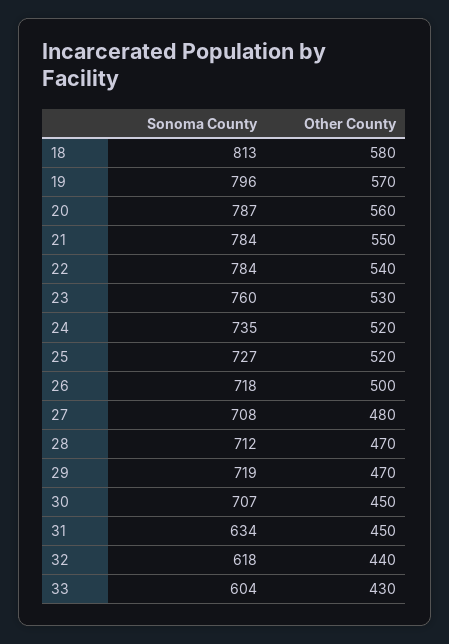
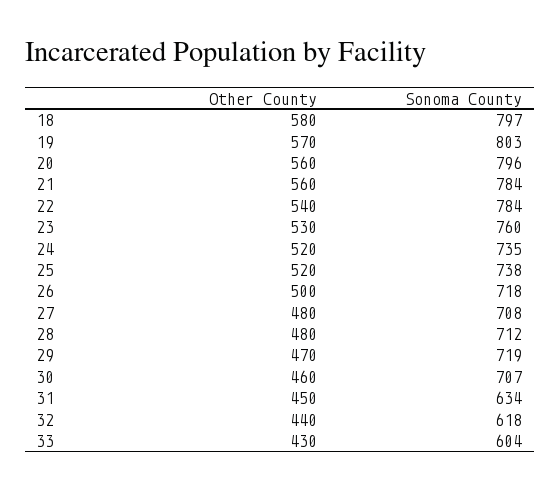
  {
    "Sonoma County": {
-     "18": 813,
+     "18": 797,
-     "19": 796,
+     "19": 803,
-     "20": 787,
+     "20": 796,
      "21": 784,
      "22": 784,
      "23": 760,
      "24": 735,
-     "25": 727,
+     "25": 738,
      "26": 718,
      "27": 708,
      "28": 712,
      "29": 719,
      "30": 707,
      "31": 634,
      "32": 618,
      "33": 604
    },
    "Other County": {
      "18": 580,
      "19": 570,
      "20": 560,
-     "21": 550,
+     "21": 560,
      "22": 540,
      "23": 530,
      "24": 520,
      "25": 520,
      "26": 500,
      "27": 480,
-     "28": 470,
+     "28": 480,
      "29": 470,
-     "30": 450,
+     "30": 460,
      "31": 450,
      "32": 440,
      "33": 430
    }
  }

